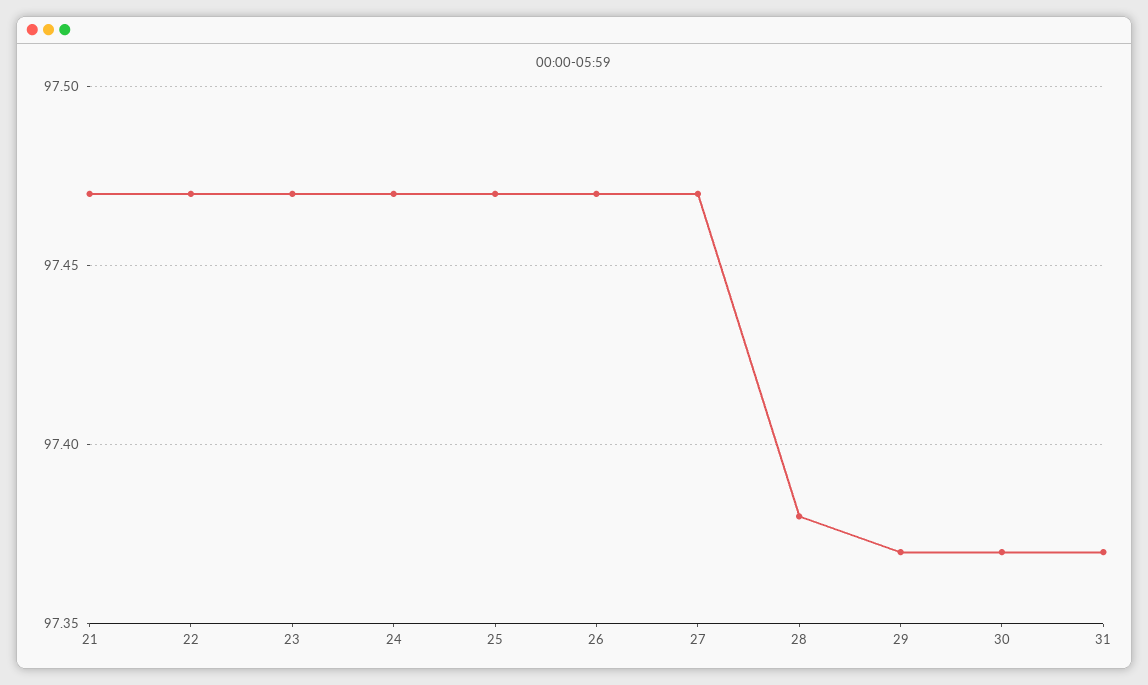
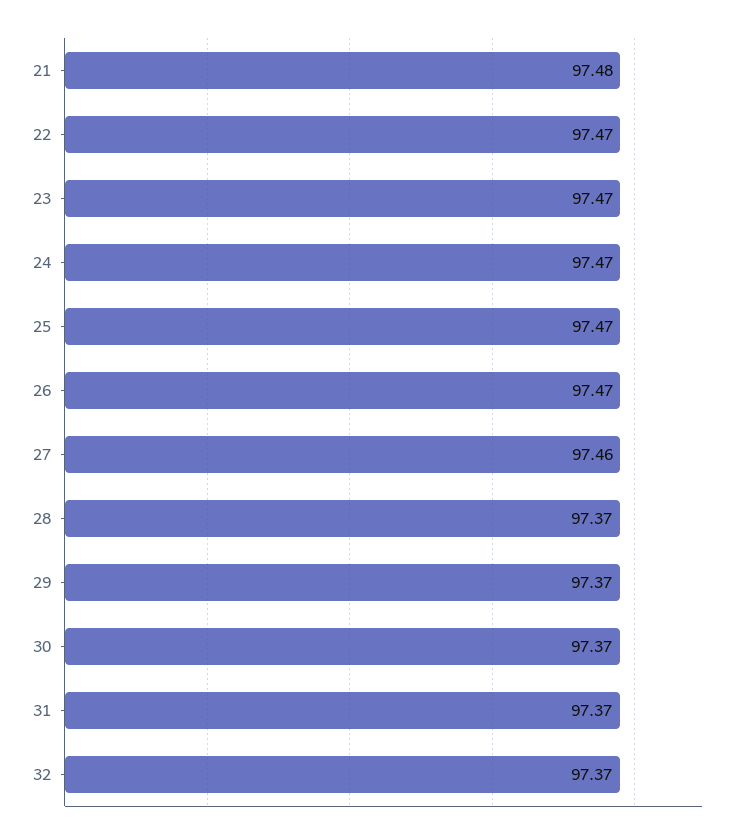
  {
-   "21": 97.47,
+   "21": 97.48,
    "22": 97.47,
    "23": 97.47,
    "24": 97.47,
    "25": 97.47,
    "26": 97.47,
-   "27": 97.47,
+   "27": 97.46,
-   "28": 97.38,
+   "28": 97.37,
    "29": 97.37,
    "30": 97.37,
-   "31": 97.37
+   "31": 97.37,
+   "32": 97.37
  }

